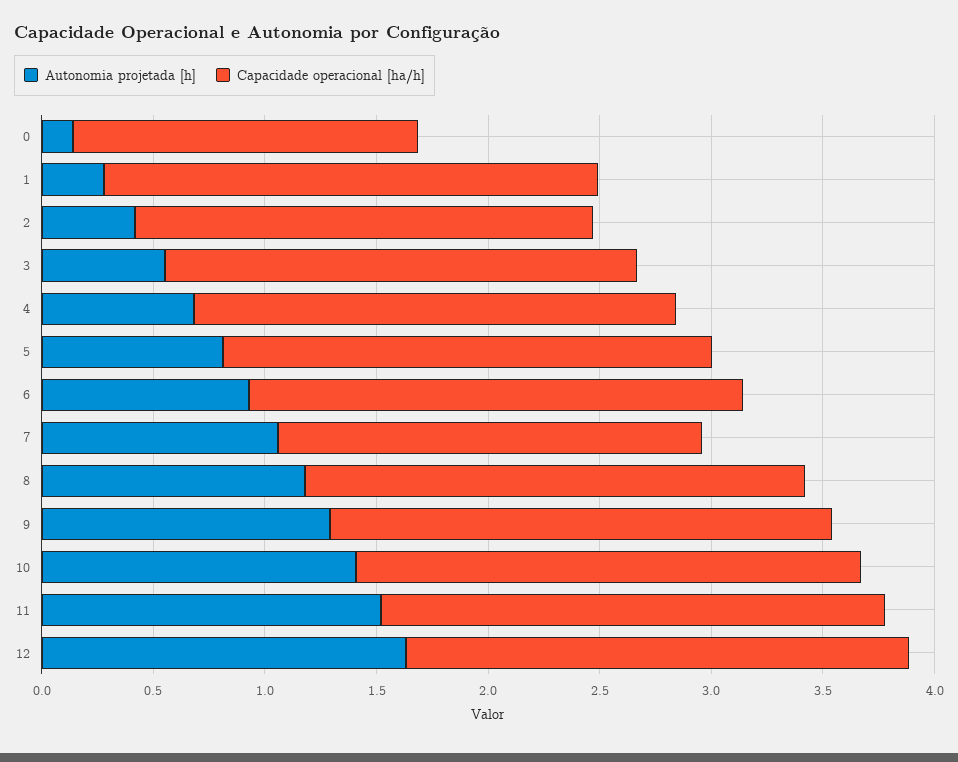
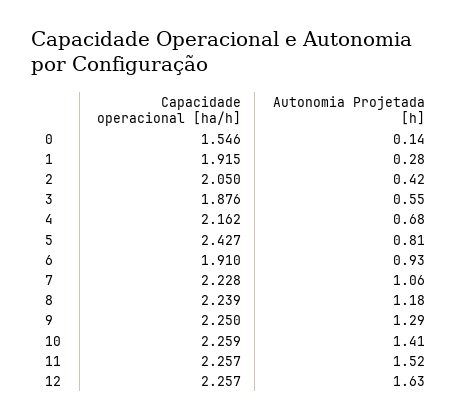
  {
    "Autonomia projetada [h]": {
      "0": 0.14,
      "1": 0.28,
      "2": 0.42,
      "3": 0.55,
      "4": 0.68,
      "5": 0.81,
      "6": 0.93,
      "7": 1.06,
      "8": 1.18,
      "9": 1.29,
      "10": 1.41,
      "11": 1.52,
      "12": 1.63
    },
    "Capacidade operacional [ha/h]": {
      "0": 1.546,
-     "1": 2.2,
+     "1": 1.915,
      "2": 2.05,
-     "3": 2.1,
+     "3": 1.876,
      "4": 2.162,
-     "5": 2.2,
+     "5": 2.427,
-     "6": 2.2,
+     "6": 1.91,
-     "7": 1.9,
+     "7": 2.228,
      "8": 2.239,
      "9": 2.25,
      "10": 2.259,
      "11": 2.257,
      "12": 2.257
    }
  }

